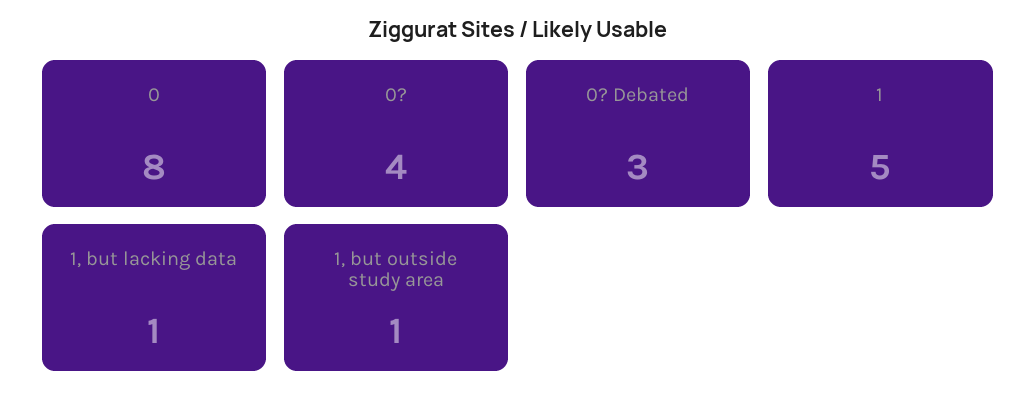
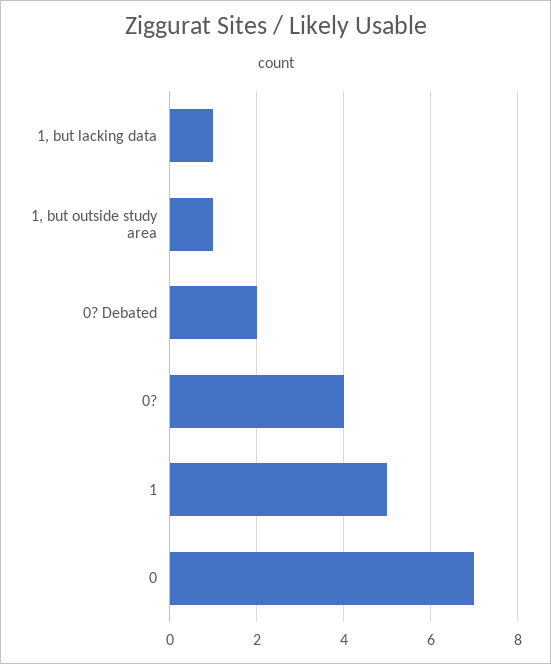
  {
-   "0": 8,
+   "0": 7,
    "0?": 4,
-   "0? Debated": 3,
+   "0? Debated": 2,
    "1": 5,
    "1, but lacking data": 1,
    "1, but outside study area": 1
  }

